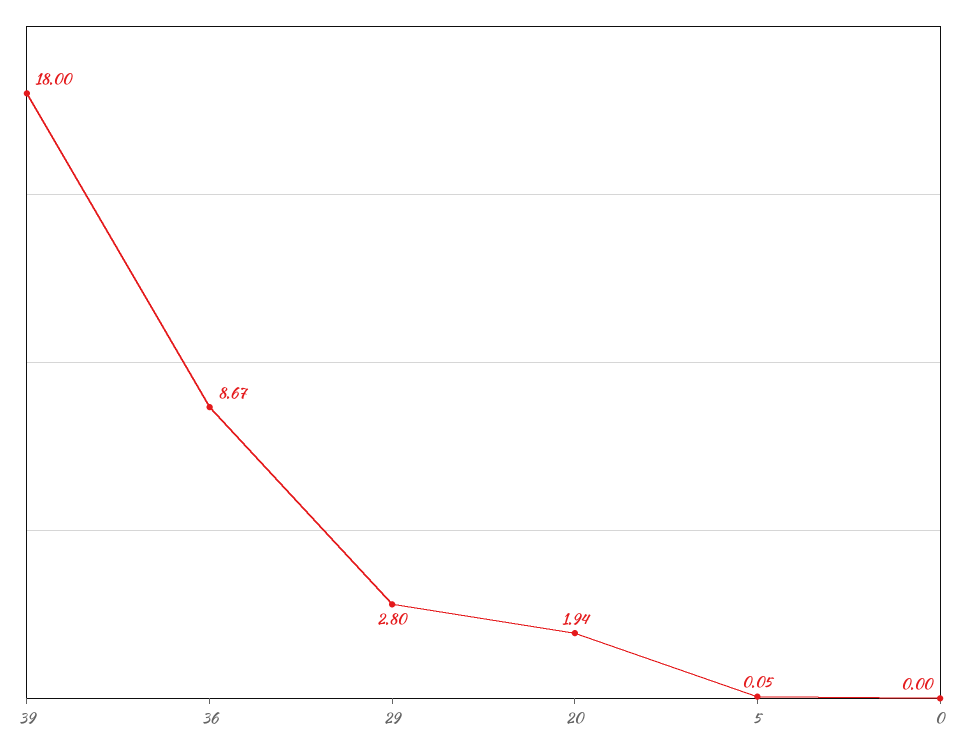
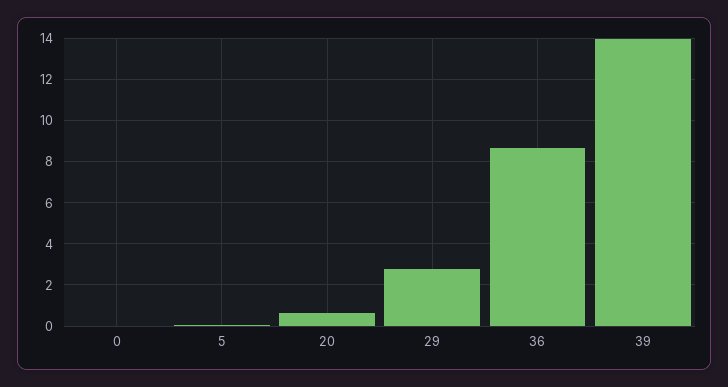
  {
-   "39": 18,
+   "39": 14,
    "36": 8.67,
    "29": 2.8,
-   "20": 1.94,
+   "20": 0.5,
    "5": 0.05,
    "0": 0
  }

